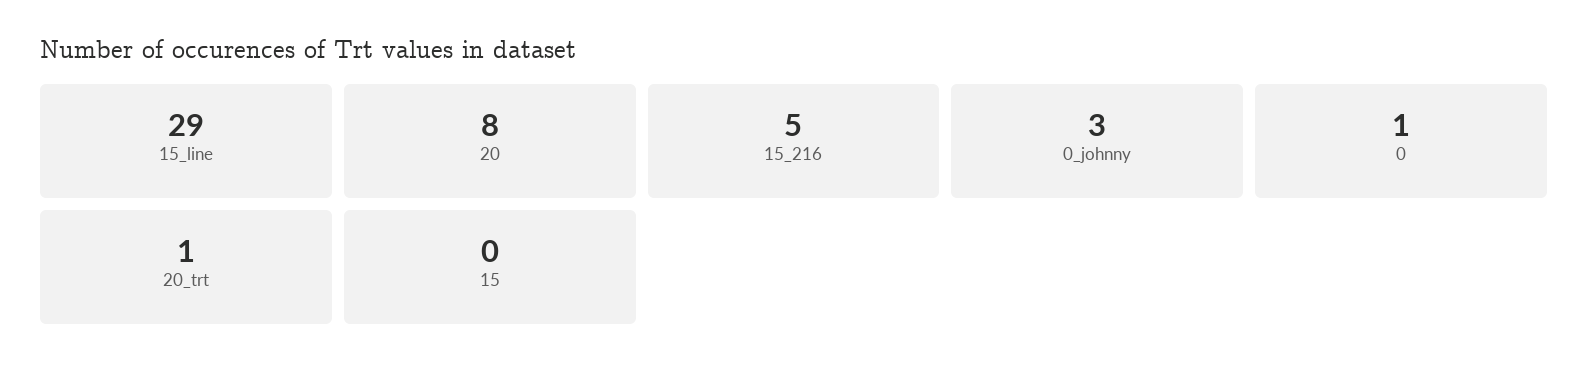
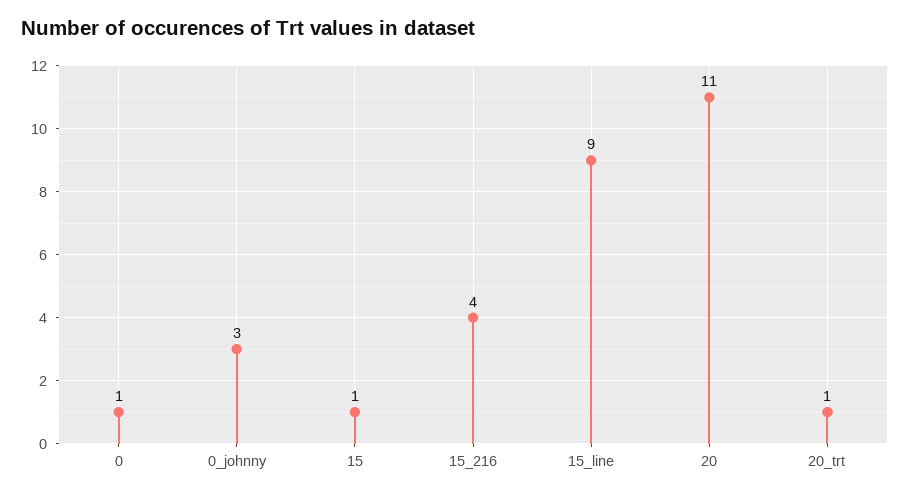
  {
-   "15_line": 29,
+   "15_line": 9,
-   "20": 8,
+   "20": 11,
-   "15_216": 5,
+   "15_216": 4,
    "0_johnny": 3,
    "0": 1,
    "20_trt": 1,
-   "15": 0
+   "15": 1
  }

